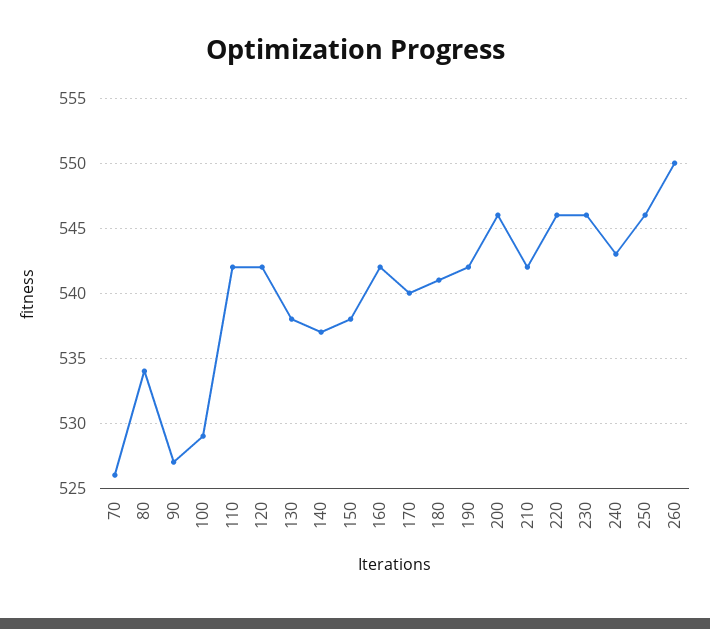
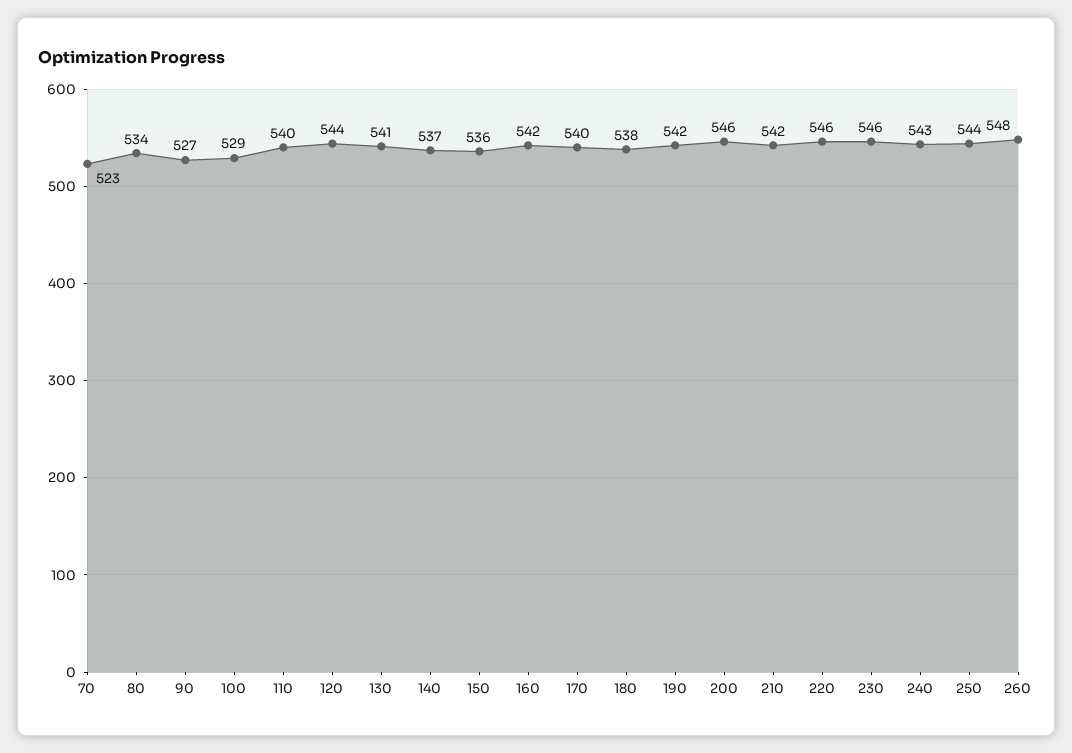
  {
-   "70": 526,
+   "70": 523,
    "80": 534,
    "90": 527,
    "100": 529,
-   "110": 542,
+   "110": 540,
-   "120": 542,
+   "120": 544,
-   "130": 538,
+   "130": 541,
    "140": 537,
-   "150": 538,
+   "150": 536,
    "160": 542,
    "170": 540,
-   "180": 541,
+   "180": 538,
    "190": 542,
    "200": 546,
    "210": 542,
    "220": 546,
    "230": 546,
    "240": 543,
-   "250": 546,
+   "250": 544,
-   "260": 550
+   "260": 548
  }

